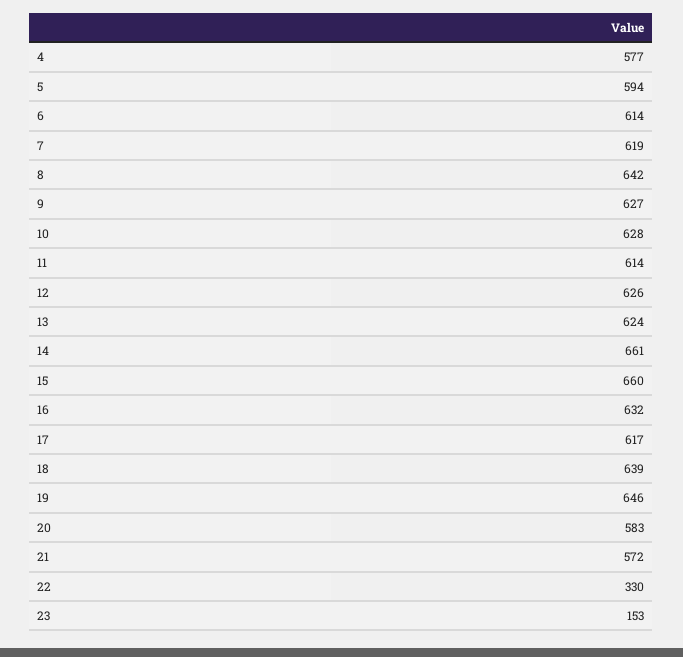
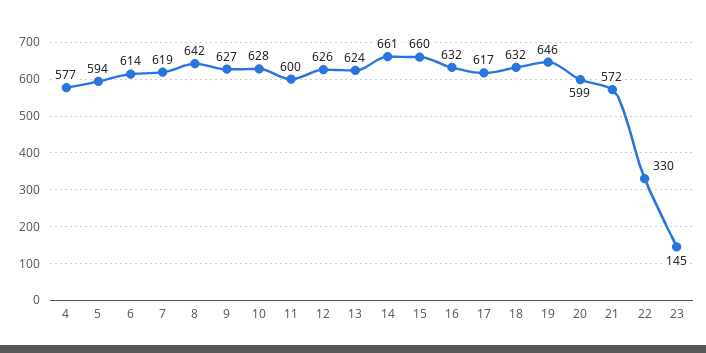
  {
    "4": 577,
    "5": 594,
    "6": 614,
    "7": 619,
    "8": 642,
    "9": 627,
    "10": 628,
-   "11": 614,
+   "11": 600,
    "12": 626,
    "13": 624,
    "14": 661,
    "15": 660,
    "16": 632,
    "17": 617,
-   "18": 639,
+   "18": 632,
    "19": 646,
-   "20": 583,
+   "20": 599,
    "21": 572,
    "22": 330,
-   "23": 153
+   "23": 145
  }

